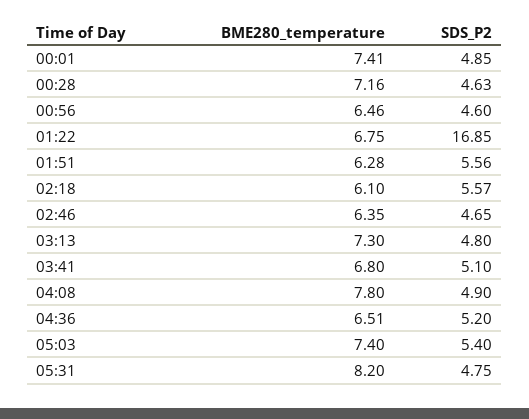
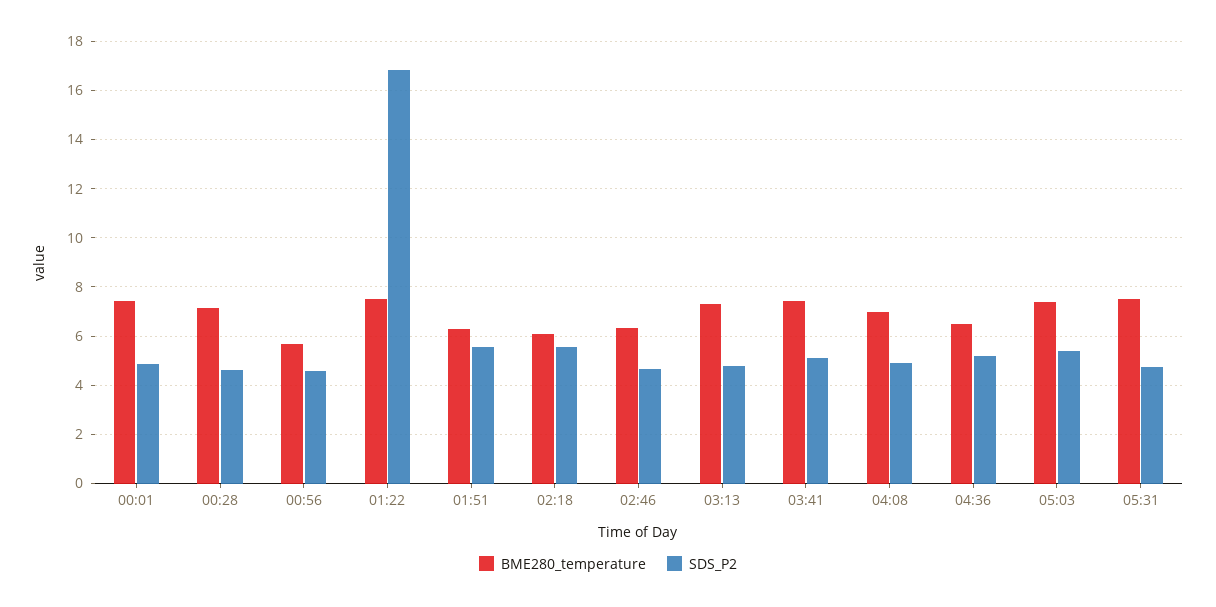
  {
    "BME280_temperature": {
      "00:01": 7.41,
      "00:28": 7.16,
-     "00:56": 6.46,
+     "00:56": 5.75,
-     "01:22": 6.75,
+     "01:22": 7.5,
      "01:51": 6.28,
      "02:18": 6.1,
      "02:46": 6.35,
      "03:13": 7.3,
-     "03:41": 6.8,
+     "03:41": 7.5,
-     "04:08": 7.8,
+     "04:08": 7,
      "04:36": 6.51,
      "05:03": 7.4,
-     "05:31": 8.2
+     "05:31": 7.5
    },
    "SDS_P2": {
      "00:01": 4.85,
      "00:28": 4.63,
      "00:56": 4.6,
      "01:22": 16.85,
      "01:51": 5.56,
      "02:18": 5.57,
      "02:46": 4.65,
      "03:13": 4.8,
      "03:41": 5.1,
      "04:08": 4.9,
      "04:36": 5.2,
      "05:03": 5.4,
      "05:31": 4.75
    }
  }

